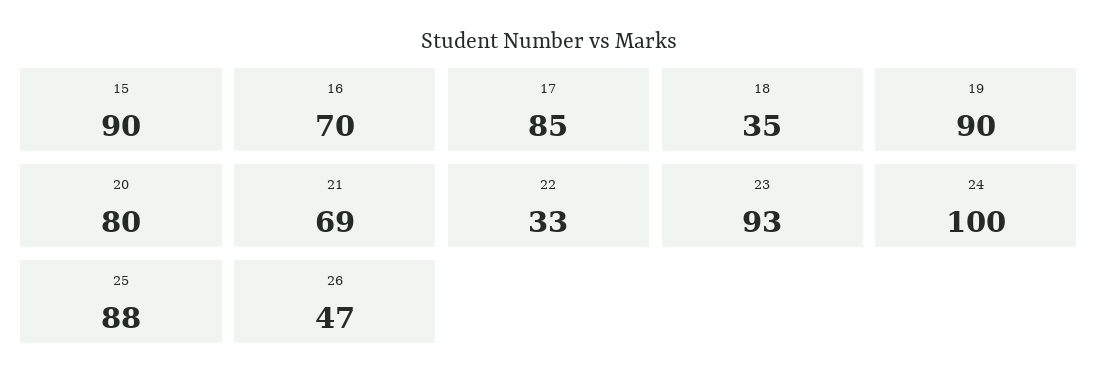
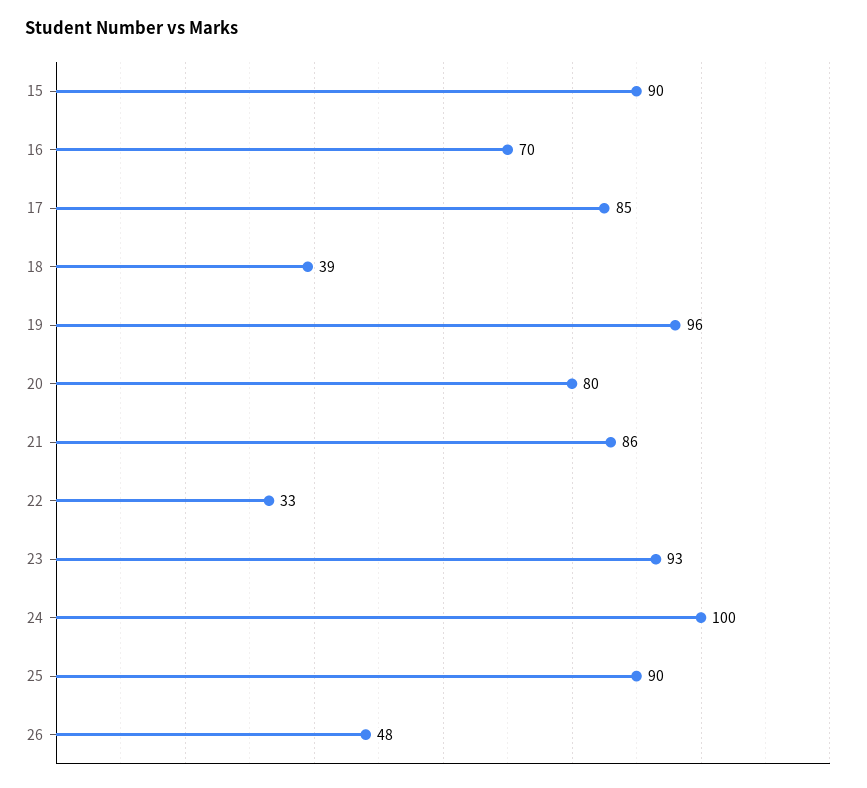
  {
    "15": 90,
    "16": 70,
    "17": 85,
-   "18": 35,
+   "18": 39,
-   "19": 90,
+   "19": 96,
    "20": 80,
-   "21": 69,
+   "21": 86,
    "22": 33,
    "23": 93,
    "24": 100,
-   "25": 88,
+   "25": 90,
-   "26": 47
+   "26": 48
  }

